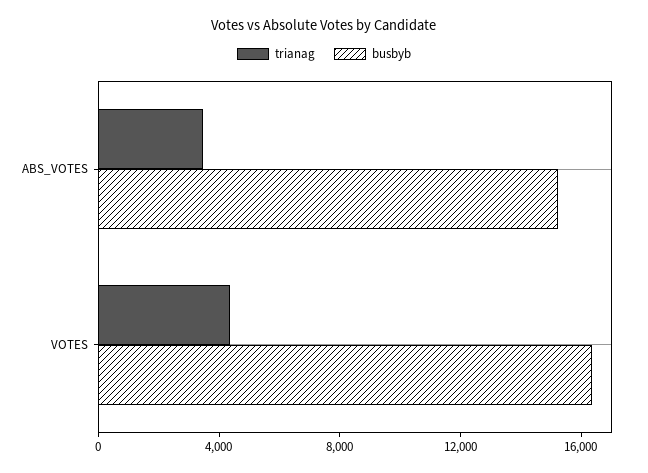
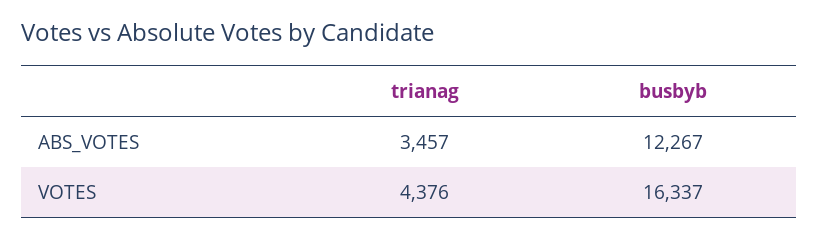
  {
    "trianag": {
      "ABS_VOTES": 3457,
      "VOTES": 4376
    },
    "busbyb": {
-     "ABS_VOTES": 15000,
+     "ABS_VOTES": 12267,
      "VOTES": 16337
    }
  }

